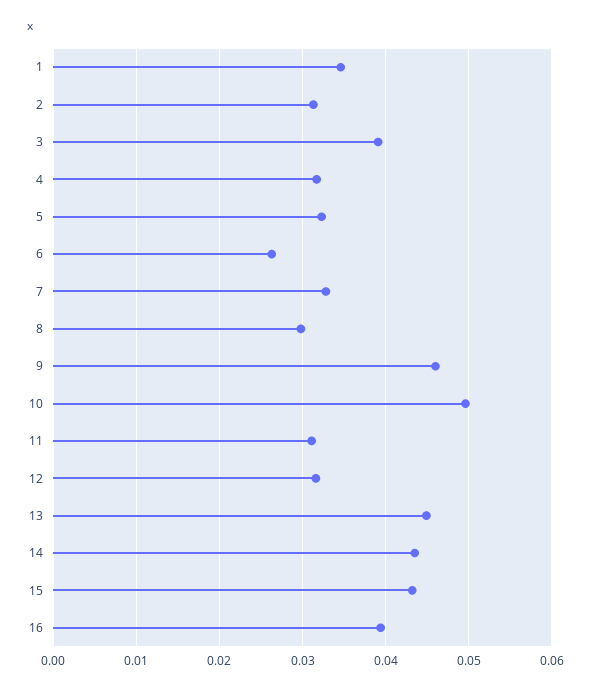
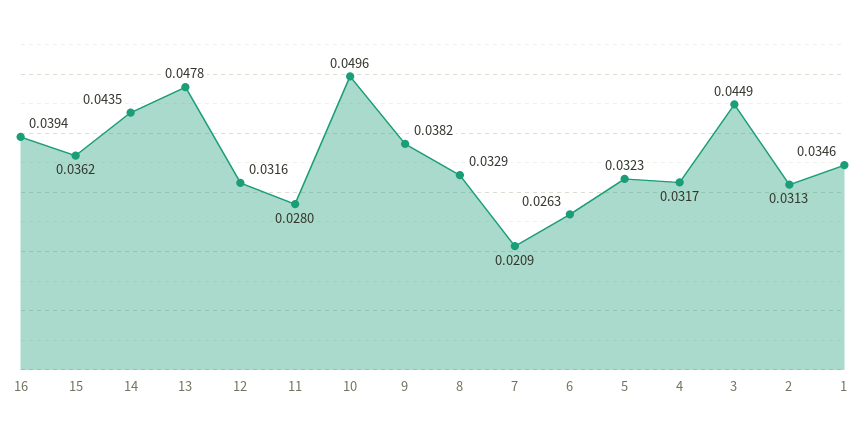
  {
    "1": 0.0346,
    "2": 0.0313,
-   "3": 0.039,
+   "3": 0.0449,
    "4": 0.0317,
    "5": 0.0323,
    "6": 0.0263,
-   "7": 0.033,
+   "7": 0.0209,
-   "8": 0.03,
+   "8": 0.0329,
-   "9": 0.046,
+   "9": 0.0382,
    "10": 0.0496,
-   "11": 0.031,
+   "11": 0.028,
    "12": 0.0316,
-   "13": 0.045,
+   "13": 0.0478,
    "14": 0.0435,
-   "15": 0.043,
+   "15": 0.0362,
    "16": 0.0394
  }

